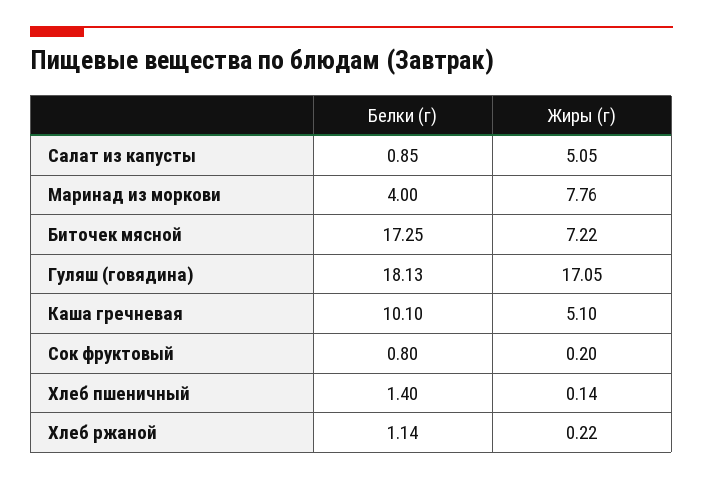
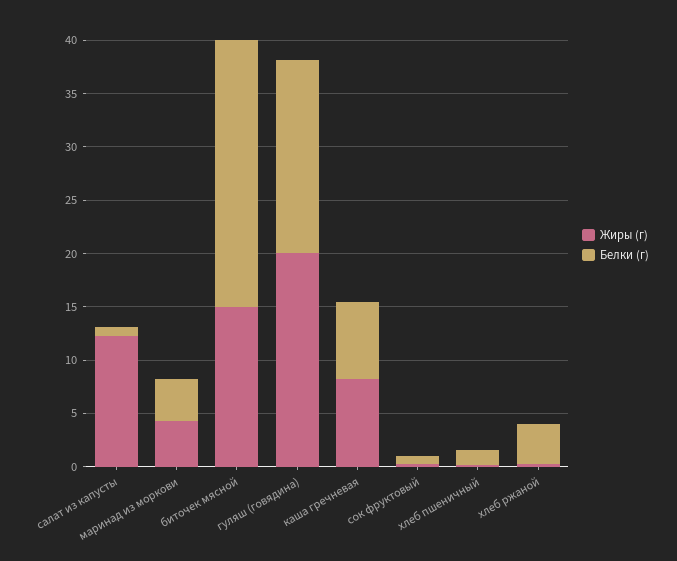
  {
    "Белки (г)": {
      "Салат из капусты": 0.85,
      "Маринад из моркови": 4,
-     "Биточек мясной": 17.25,
+     "Биточек мясной": 25,
      "Гуляш (говядина)": 18.13,
-     "Каша гречневая": 10.1,
+     "Каша гречневая": 7,
      "Сок фруктовый": 0.8,
      "Хлеб пшеничный": 1.4,
-     "Хлеб ржаной": 1.14
+     "Хлеб ржаной": 4
    },
    "Жиры (г)": {
-     "Салат из капусты": 5.05,
+     "Салат из капусты": 12,
-     "Маринад из моркови": 7.76,
+     "Маринад из моркови": 4,
-     "Биточек мясной": 7.22,
+     "Биточек мясной": 15,
-     "Гуляш (говядина)": 17.05,
+     "Гуляш (говядина)": 20,
-     "Каша гречневая": 5.1,
+     "Каша гречневая": 8,
      "Сок фруктовый": 0.2,
      "Хлеб пшеничный": 0.14,
      "Хлеб ржаной": 0.22
    }
  }

